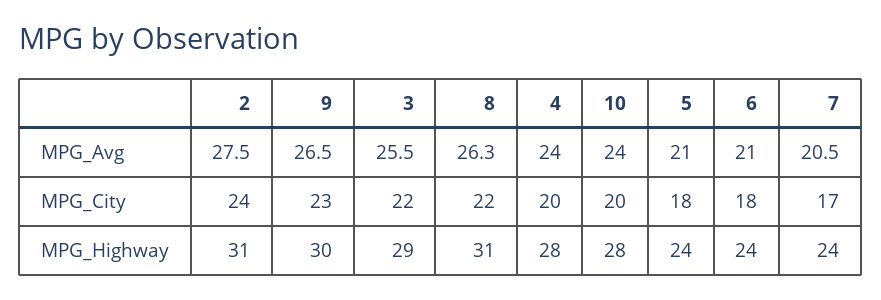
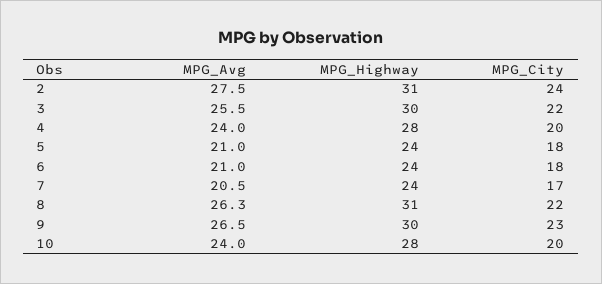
  {
    "2": {
      "MPG_Avg": 27.5,
      "MPG_City": 24,
      "MPG_Highway": 31
    },
    "9": {
      "MPG_Avg": 26.5,
      "MPG_City": 23,
      "MPG_Highway": 30
    },
    "3": {
      "MPG_Avg": 25.5,
      "MPG_City": 22,
-     "MPG_Highway": 29
+     "MPG_Highway": 30
    },
    "8": {
      "MPG_Avg": 26.3,
      "MPG_City": 22,
      "MPG_Highway": 31
    },
    "4": {
      "MPG_Avg": 24,
      "MPG_City": 20,
      "MPG_Highway": 28
    },
    "10": {
      "MPG_Avg": 24,
      "MPG_City": 20,
      "MPG_Highway": 28
    },
    "5": {
      "MPG_Avg": 21,
      "MPG_City": 18,
      "MPG_Highway": 24
    },
    "6": {
      "MPG_Avg": 21,
      "MPG_City": 18,
      "MPG_Highway": 24
    },
    "7": {
      "MPG_Avg": 20.5,
      "MPG_City": 17,
      "MPG_Highway": 24
    }
  }

